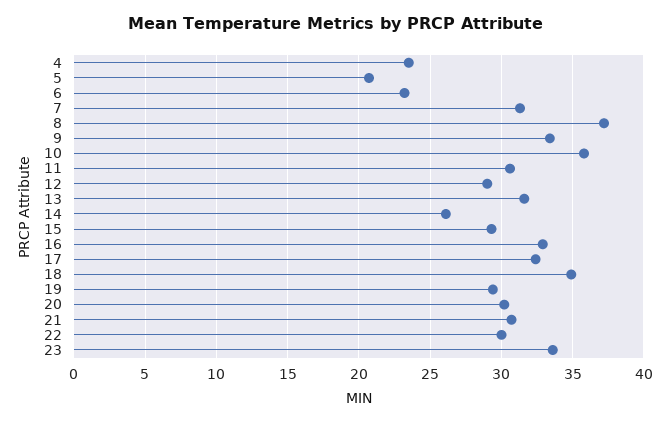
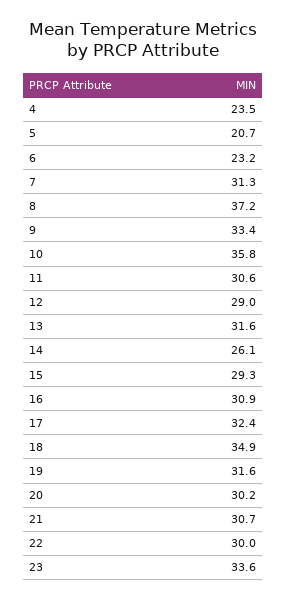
  {
    "4": 23.5,
    "5": 20.7,
    "6": 23.2,
    "7": 31.3,
    "8": 37.2,
    "9": 33.4,
    "10": 35.8,
    "11": 30.6,
    "12": 29,
    "13": 31.6,
    "14": 26.1,
    "15": 29.3,
-   "16": 33,
+   "16": 30.9,
    "17": 32.4,
    "18": 34.9,
-   "19": 29.5,
+   "19": 31.6,
    "20": 30.2,
    "21": 30.7,
    "22": 30,
    "23": 33.6
  }

